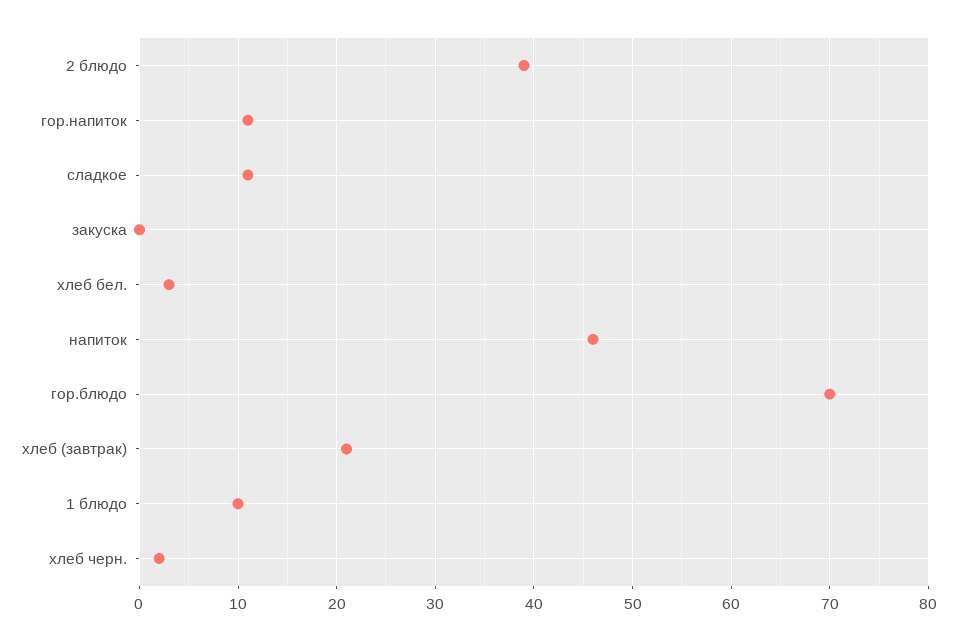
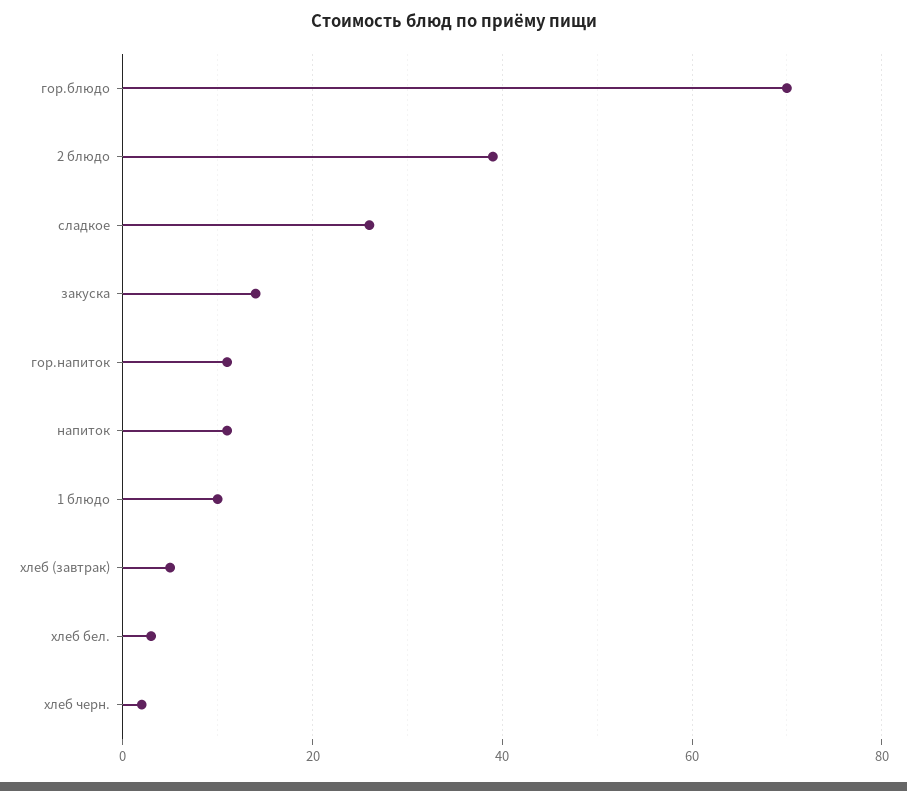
  {
    "2 блюдо": 39,
    "гор.напиток": 11,
-   "сладкое": 11,
+   "сладкое": 25,
-   "закуска": 0,
+   "закуска": 15,
    "хлеб бел.": 3,
-   "напиток": 46,
+   "напиток": 10,
    "гор.блюдо": 70,
-   "хлеб (завтрак)": 21,
+   "хлеб (завтрак)": 5,
    "1 блюдо": 10,
    "хлеб черн.": 2
  }

